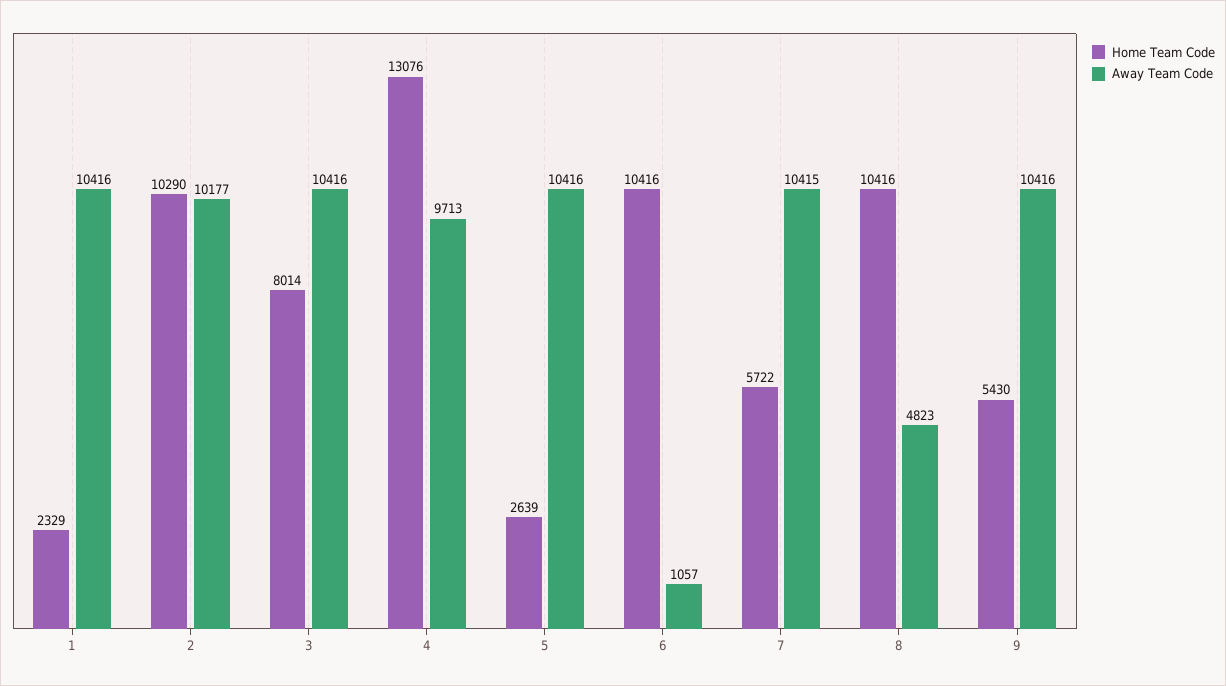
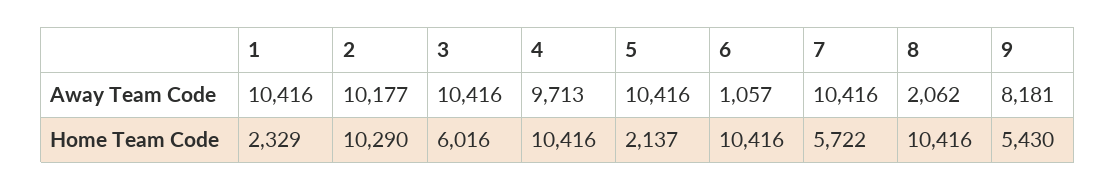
  {
    "Home Team Code": {
      "1": 2329,
      "2": 10290,
-     "3": 8014,
+     "3": 6016,
-     "4": 13076,
+     "4": 10416,
-     "5": 2639,
+     "5": 2137,
      "6": 10416,
      "7": 5722,
      "8": 10416,
      "9": 5430
    },
    "Away Team Code": {
      "1": 10416,
      "2": 10177,
      "3": 10416,
      "4": 9713,
      "5": 10416,
      "6": 1057,
-     "7": 10415,
+     "7": 10416,
-     "8": 4823,
+     "8": 2062,
-     "9": 10416
+     "9": 8181
    }
  }

